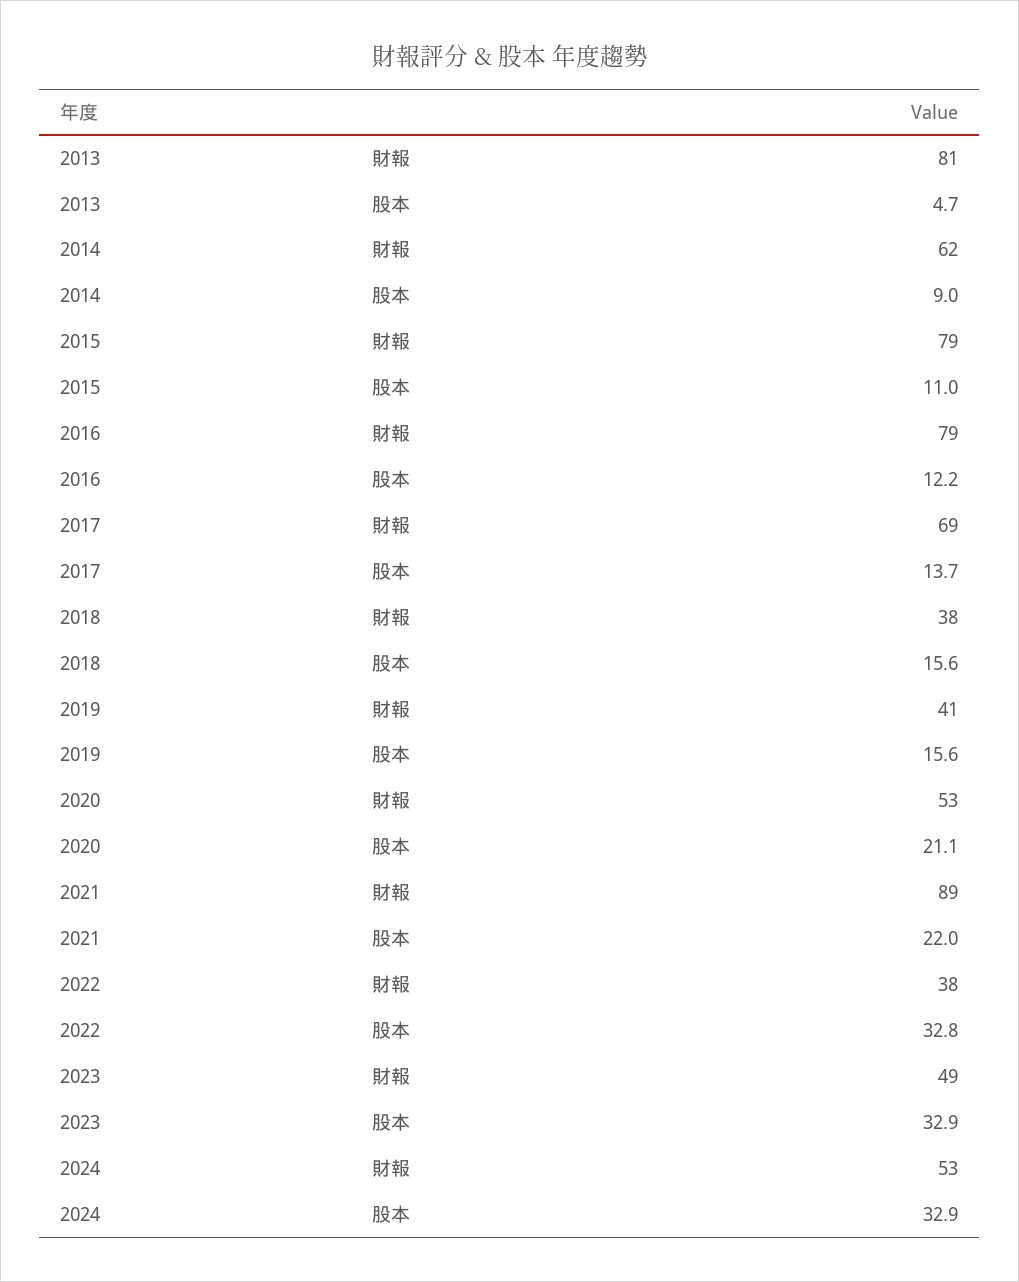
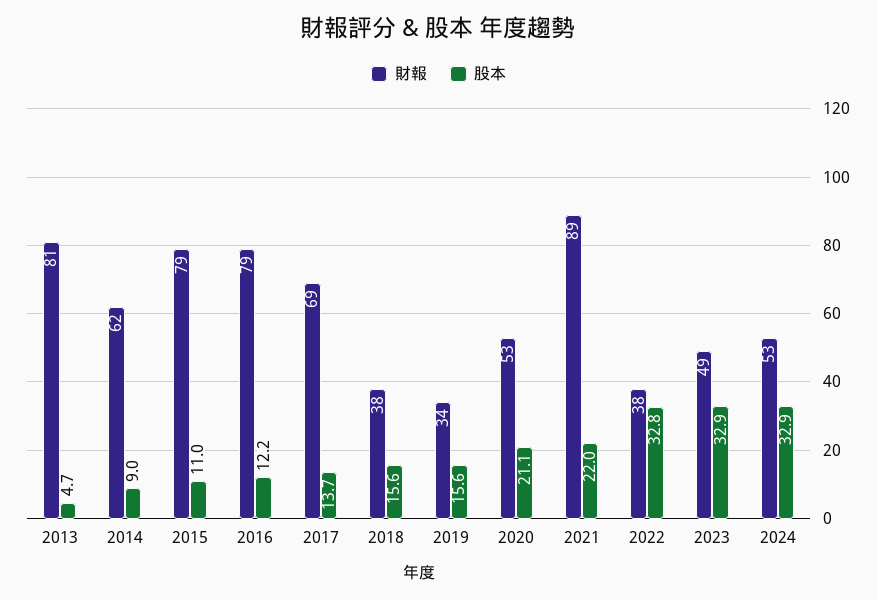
  {
    "財報": {
      "2013": 81,
      "2014": 62,
      "2015": 79,
      "2016": 79,
      "2017": 69,
      "2018": 38,
-     "2019": 41,
+     "2019": 34,
      "2020": 53,
      "2021": 89,
      "2022": 38,
      "2023": 49,
      "2024": 53
    },
    "股本": {
      "2013": 4.7,
      "2014": 9,
      "2015": 11,
      "2016": 12.2,
      "2017": 13.7,
      "2018": 15.6,
      "2019": 15.6,
      "2020": 21.1,
      "2021": 22,
      "2022": 32.8,
      "2023": 32.9,
      "2024": 32.9
    }
  }

